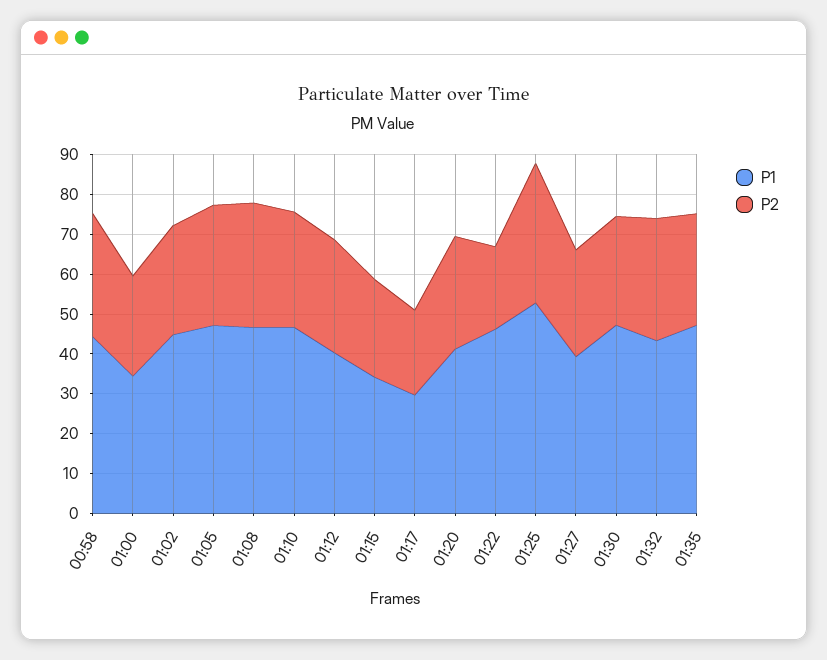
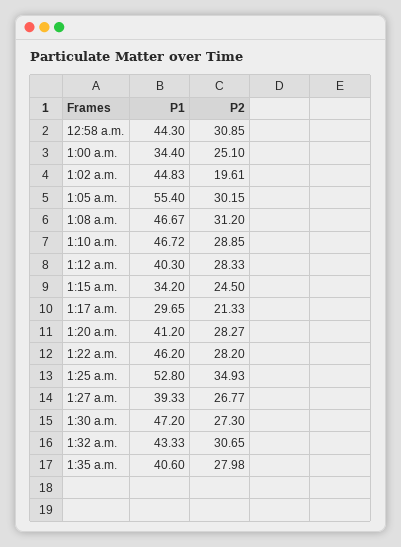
  {
    "P1": {
      "00:58": 44.3,
      "01:00": 34.4,
      "01:02": 44.83,
-     "01:05": 47.5,
+     "01:05": 55.4,
      "01:08": 46.67,
      "01:10": 46.72,
      "01:12": 40.3,
      "01:15": 34.2,
      "01:17": 29.65,
      "01:20": 41.2,
      "01:22": 46.2,
      "01:25": 52.8,
      "01:27": 39.33,
      "01:30": 47.2,
      "01:32": 43.33,
-     "01:35": 47.5
+     "01:35": 40.6
    },
    "P2": {
      "00:58": 30.85,
      "01:00": 25.1,
-     "01:02": 27.5,
+     "01:02": 19.61,
      "01:05": 30.15,
      "01:08": 31.2,
      "01:10": 28.85,
      "01:12": 28.33,
      "01:15": 24.5,
      "01:17": 21.33,
      "01:20": 28.27,
-     "01:22": 20,
+     "01:22": 28.2,
      "01:25": 34.93,
      "01:27": 26.77,
      "01:30": 27.3,
      "01:32": 30.65,
      "01:35": 27.98
    }
  }

